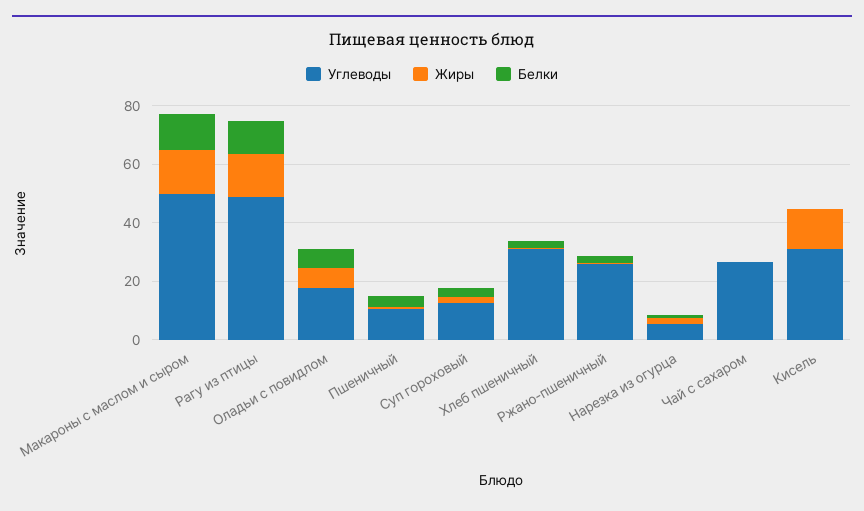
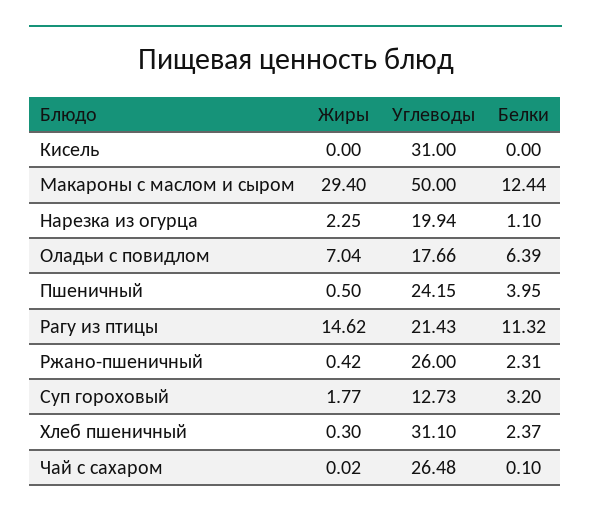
  {
    "Углеводы": {
      "Макароны с маслом и сыром": 50,
-     "Рагу из птицы": 50,
+     "Рагу из птицы": 21.43,
      "Оладьи с повидлом": 17.66,
-     "Пшеничный": 10,
+     "Пшеничный": 24.15,
      "Суп гороховый": 12.73,
      "Хлеб пшеничный": 31.1,
      "Ржано-пшеничный": 26,
-     "Нарезка из огурца": 5,
+     "Нарезка из огурца": 19.94,
      "Чай с сахаром": 26.48,
      "Кисель": 31
    },
    "Жиры": {
-     "Макароны с маслом и сыром": 15,
+     "Макароны с маслом и сыром": 29.4,
      "Рагу из птицы": 14.62,
      "Оладьи с повидлом": 7.04,
      "Пшеничный": 0.5,
      "Суп гороховый": 1.77,
      "Хлеб пшеничный": 0.3,
      "Ржано-пшеничный": 0.42,
      "Нарезка из огурца": 2.25,
      "Чай с сахаром": 0.02,
-     "Кисель": 15
+     "Кисель": 0
    },
    "Белки": {
      "Макароны с маслом и сыром": 12.44,
      "Рагу из птицы": 11.32,
      "Оладьи с повидлом": 6.39,
      "Пшеничный": 3.95,
      "Суп гороховый": 3.2,
      "Хлеб пшеничный": 2.37,
      "Ржано-пшеничный": 2.31,
      "Нарезка из огурца": 1.1,
      "Чай с сахаром": 0.1,
      "Кисель": 0
    }
  }

